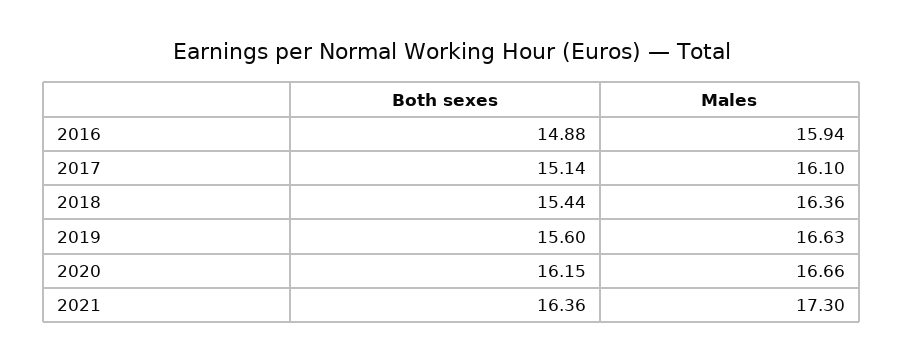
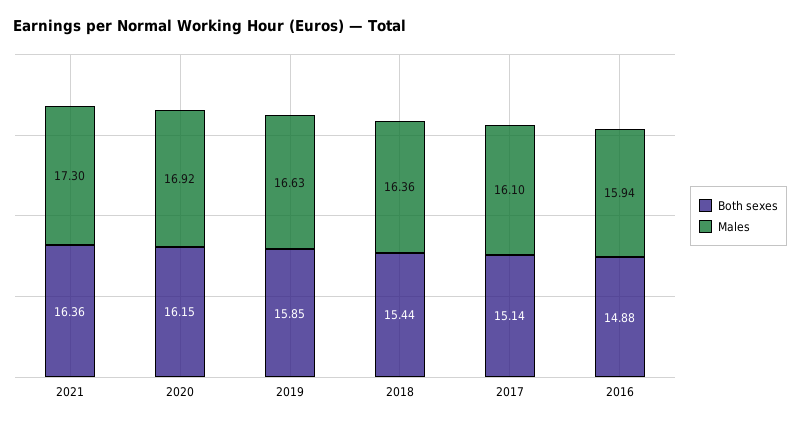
  {
    "Both sexes": {
      "2016": 14.88,
      "2017": 15.14,
      "2018": 15.44,
-     "2019": 15.6,
+     "2019": 15.85,
      "2020": 16.15,
      "2021": 16.36
    },
    "Males": {
      "2016": 15.94,
      "2017": 16.1,
      "2018": 16.36,
      "2019": 16.63,
-     "2020": 16.66,
+     "2020": 16.92,
      "2021": 17.3
    }
  }

